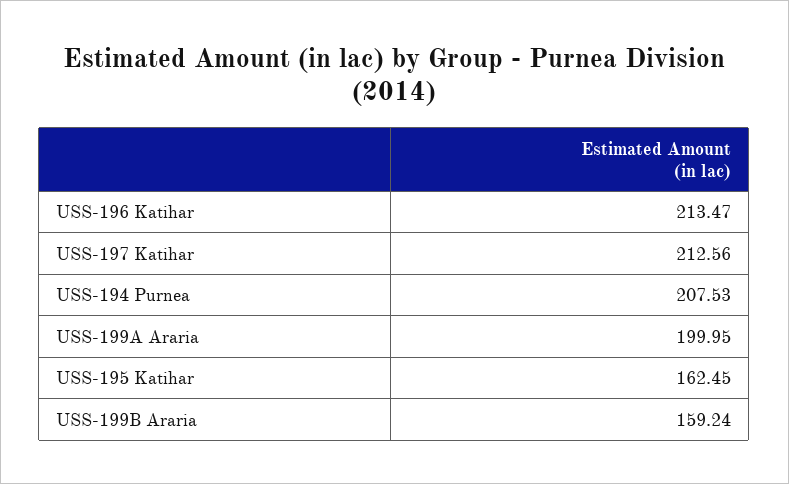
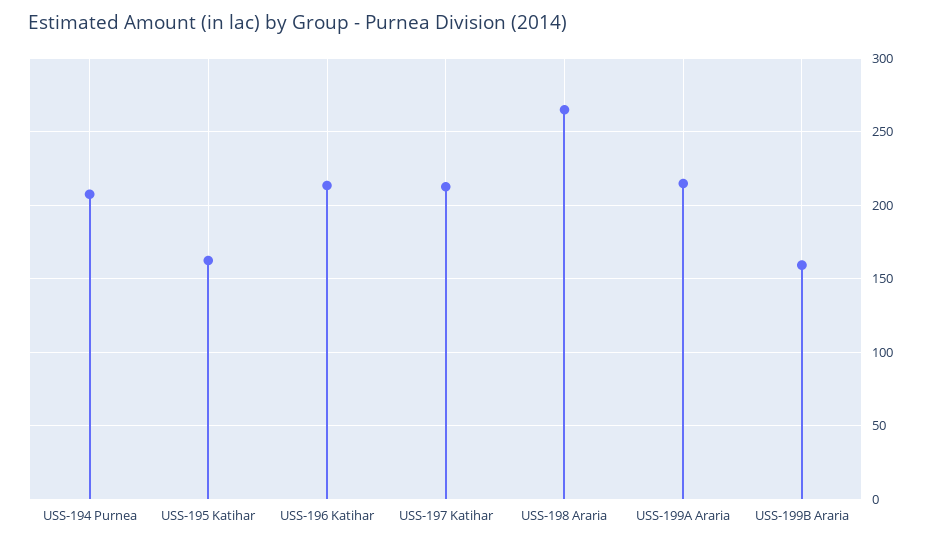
  {
    "USS-196 Katihar": 213.47,
    "USS-197 Katihar": 212.56,
    "USS-194 Purnea": 207.53,
-   "USS-199A Araria": 199.95,
+   "USS-199A Araria": 215,
    "USS-195 Katihar": 162.45,
-   "USS-199B Araria": 159.24
+   "USS-199B Araria": 159.24,
+   "USS-198 Araria": 265
  }

